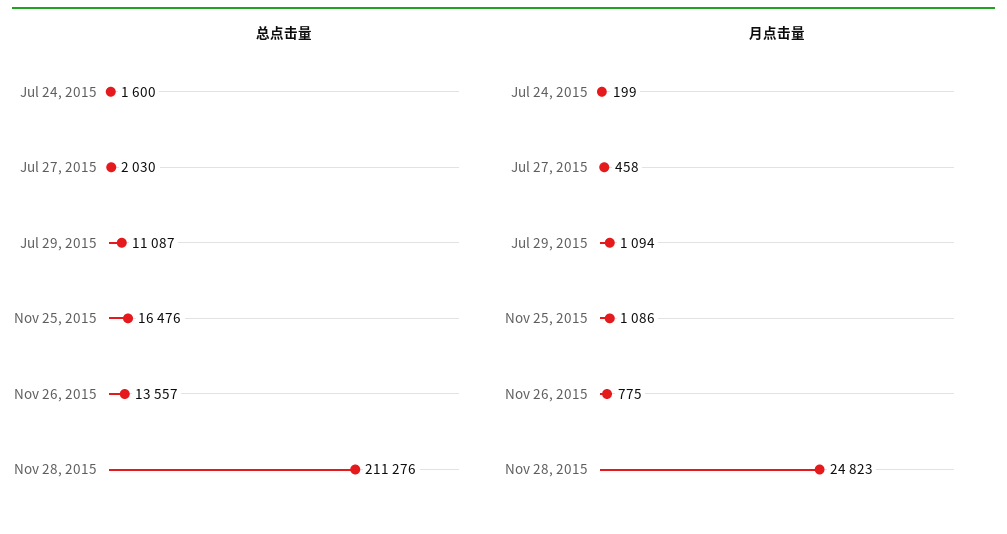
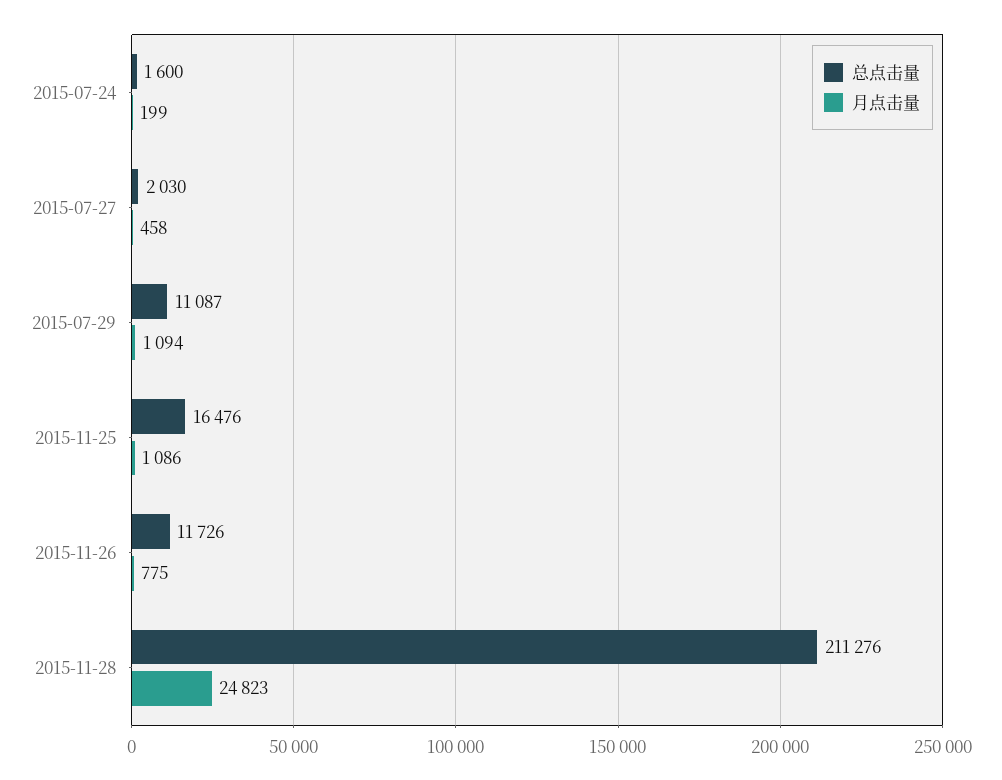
  {
    "总点击量": {
      "Jul 24, 2015": 1600,
      "Jul 27, 2015": 2030,
      "Jul 29, 2015": 11087,
      "Nov 25, 2015": 16476,
-     "Nov 26, 2015": 13557,
+     "Nov 26, 2015": 11726,
      "Nov 28, 2015": 211276
    },
    "月点击量": {
      "Jul 24, 2015": 199,
      "Jul 27, 2015": 458,
      "Jul 29, 2015": 1094,
      "Nov 25, 2015": 1086,
      "Nov 26, 2015": 775,
      "Nov 28, 2015": 24823
    }
  }

